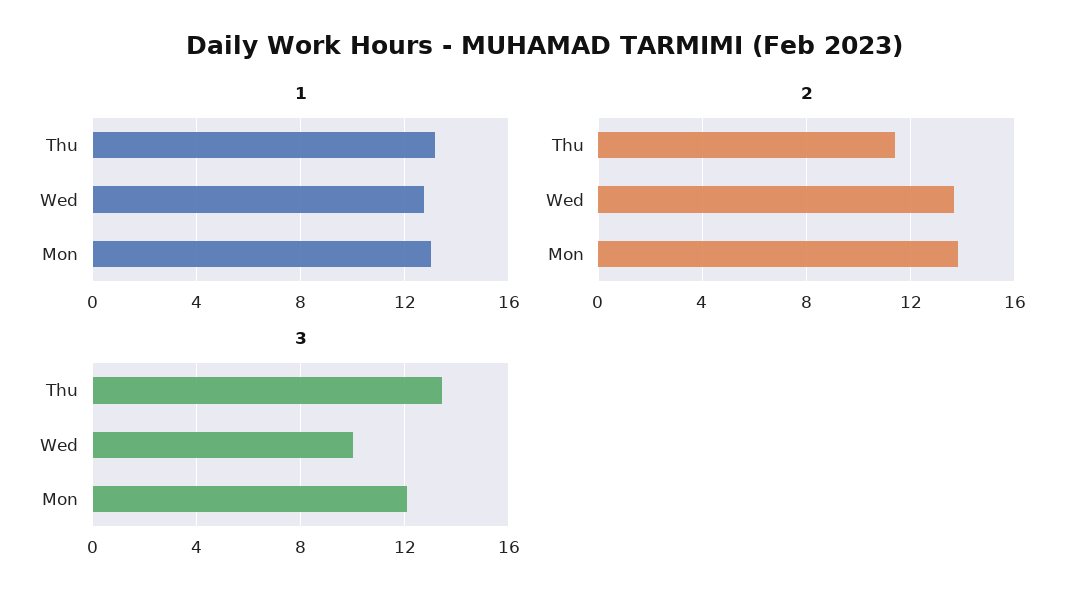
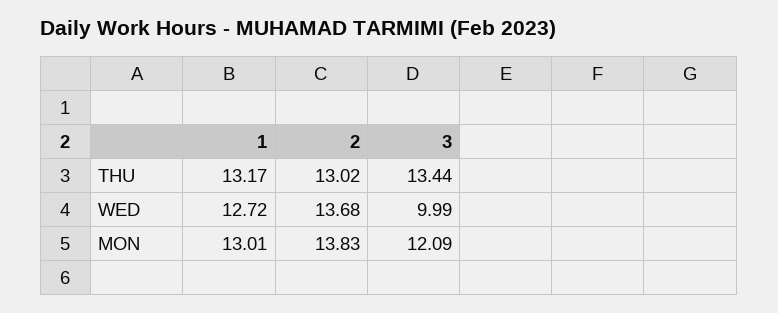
  {
    "1": {
      "Thu": 13.17,
      "Wed": 12.72,
      "Mon": 13.01
    },
    "2": {
-     "Thu": 11.5,
+     "Thu": 13.02,
      "Wed": 13.68,
      "Mon": 13.83
    },
    "3": {
      "Thu": 13.44,
      "Wed": 9.99,
      "Mon": 12.09
    }
  }

